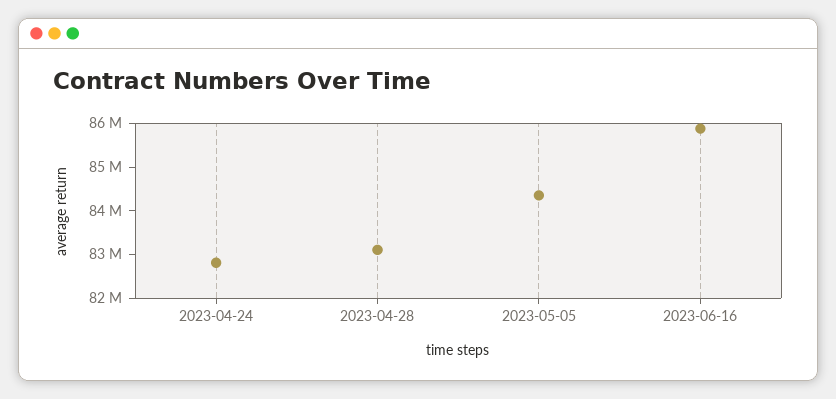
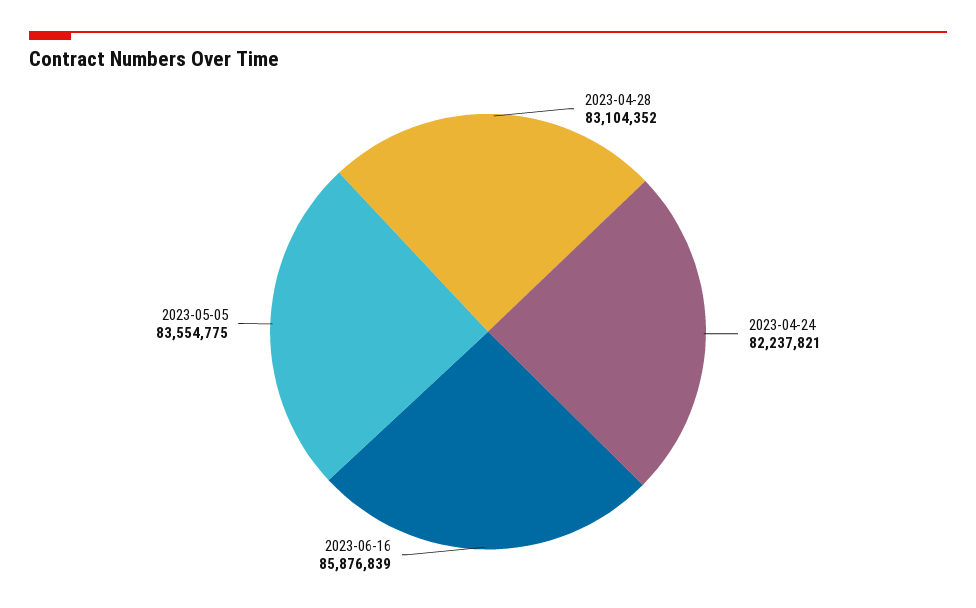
  {
-   "2023-04-24": 82800000,
+   "2023-04-24": 82237821,
    "2023-04-28": 83104352,
-   "2023-05-05": 84400000,
+   "2023-05-05": 83554775,
    "2023-06-16": 85876839
  }

